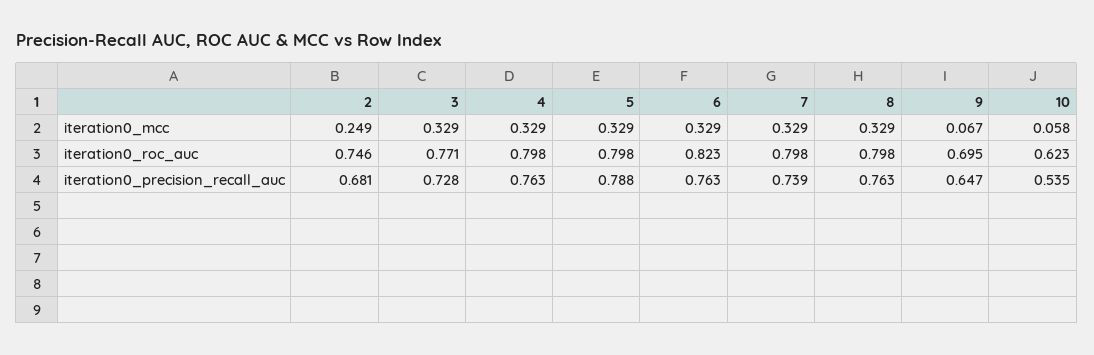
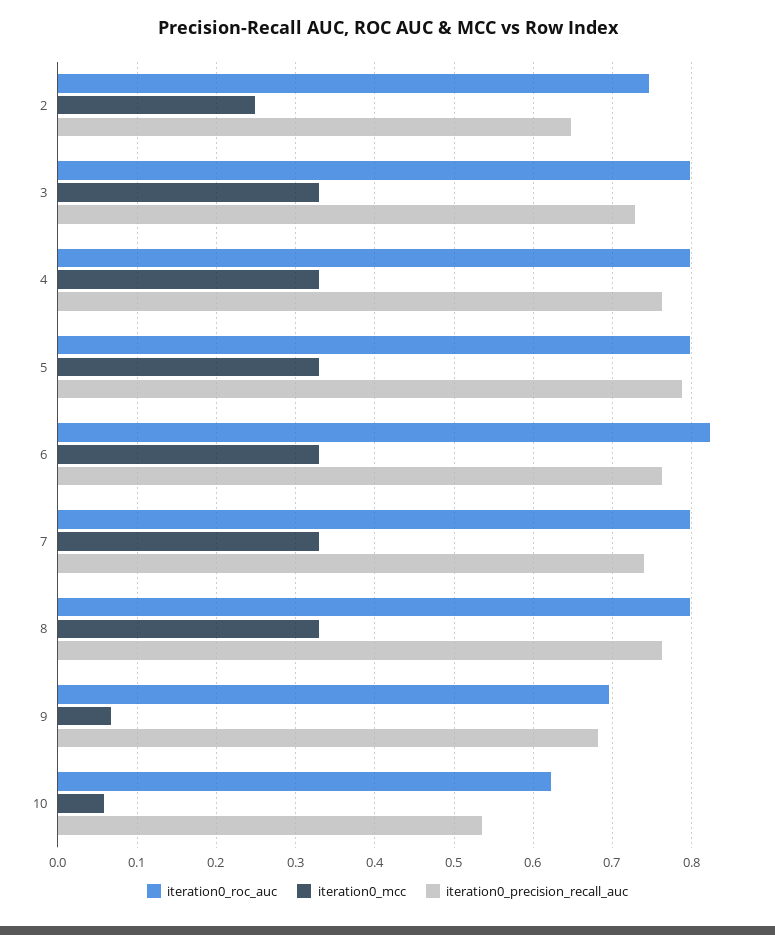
  {
    "iteration0_mcc": {
      "2": 0.249,
      "3": 0.329,
      "4": 0.329,
      "5": 0.329,
      "6": 0.329,
      "7": 0.329,
      "8": 0.329,
      "9": 0.067,
      "10": 0.058
    },
    "iteration0_roc_auc": {
      "2": 0.746,
-     "3": 0.771,
+     "3": 0.8,
      "4": 0.798,
      "5": 0.798,
      "6": 0.823,
      "7": 0.798,
      "8": 0.798,
      "9": 0.695,
      "10": 0.623
    },
    "iteration0_precision_recall_auc": {
-     "2": 0.681,
+     "2": 0.65,
      "3": 0.728,
      "4": 0.763,
      "5": 0.788,
      "6": 0.763,
      "7": 0.739,
      "8": 0.763,
-     "9": 0.647,
+     "9": 0.68,
      "10": 0.535
    }
  }

